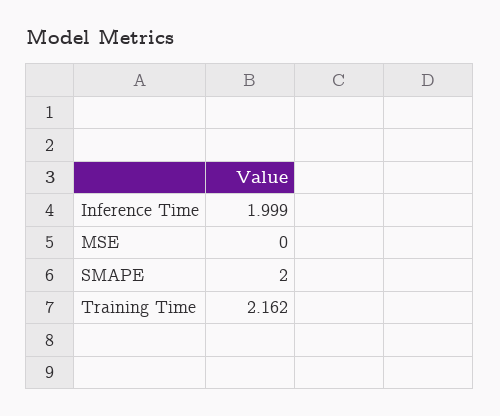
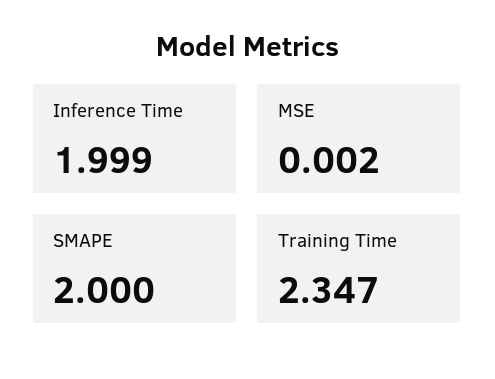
  {
    "Inference Time": 1.999,
-   "MSE": 0,
+   "MSE": 0.002,
    "SMAPE": 2,
-   "Training Time": 2.162
+   "Training Time": 2.347
  }

